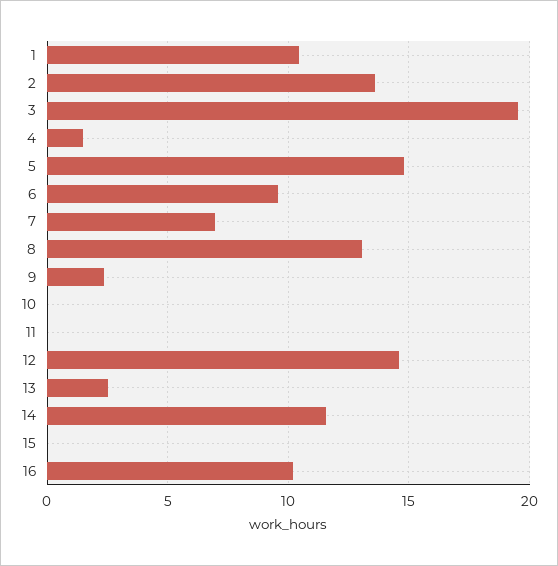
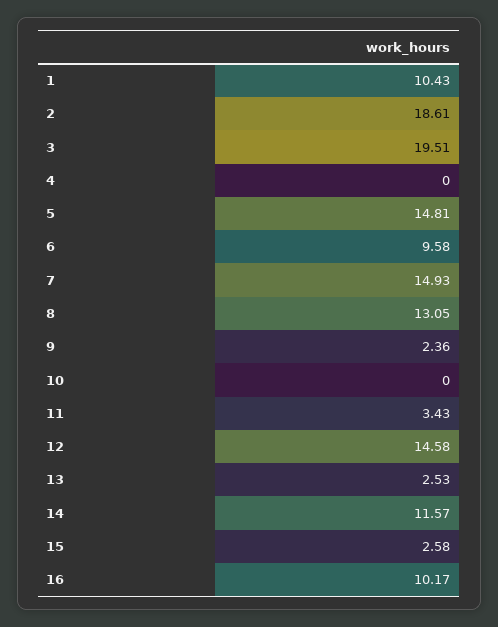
  {
    "1": 10.43,
-   "2": 13.5,
+   "2": 18.61,
    "3": 19.51,
-   "4": 1.5,
+   "4": 0,
    "5": 14.81,
    "6": 9.58,
-   "7": 7,
+   "7": 14.93,
    "8": 13.05,
    "9": 2.36,
    "10": 0,
-   "11": 0,
+   "11": 3.43,
    "12": 14.58,
    "13": 2.53,
    "14": 11.57,
-   "15": 0,
+   "15": 2.58,
    "16": 10.17
  }

